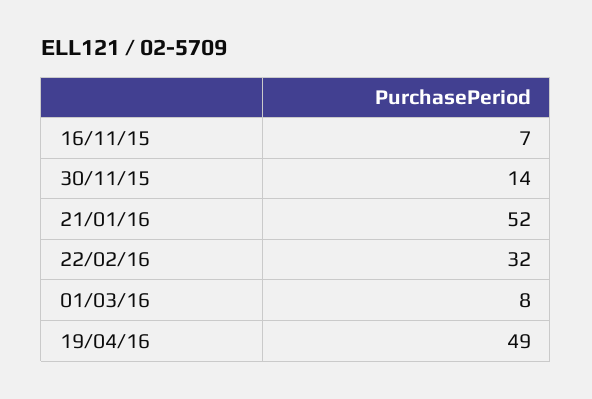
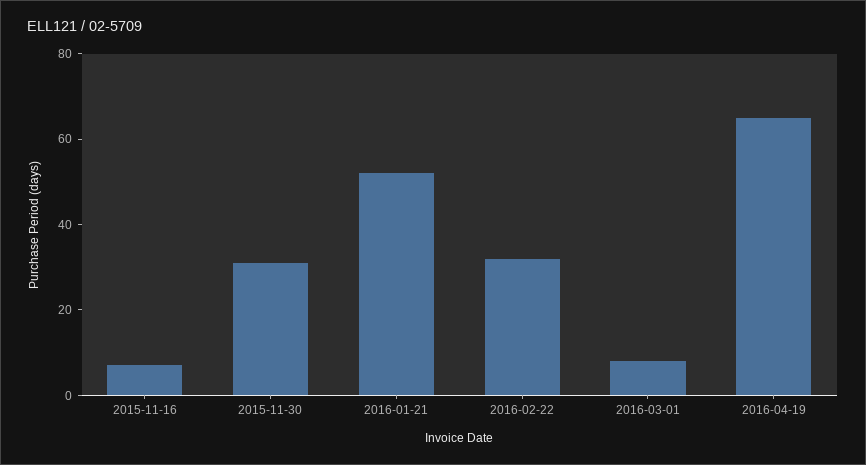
  {
    "16/11/15": 7,
-   "30/11/15": 14,
+   "30/11/15": 30,
    "21/01/16": 52,
    "22/02/16": 32,
    "01/03/16": 8,
-   "19/04/16": 49
+   "19/04/16": 65
  }

